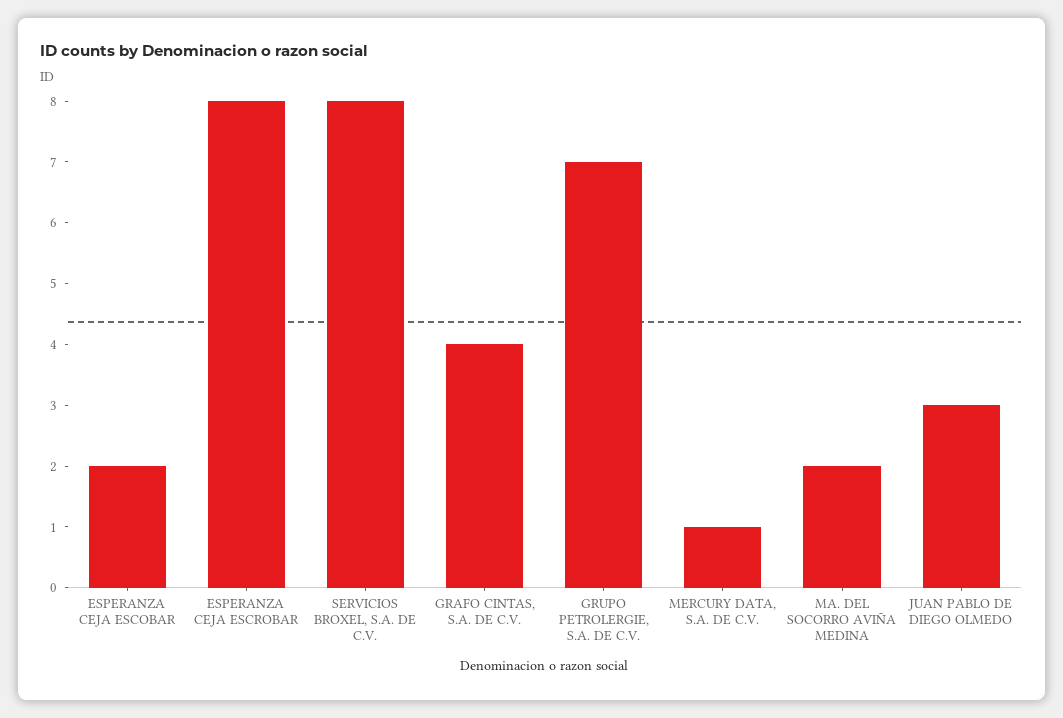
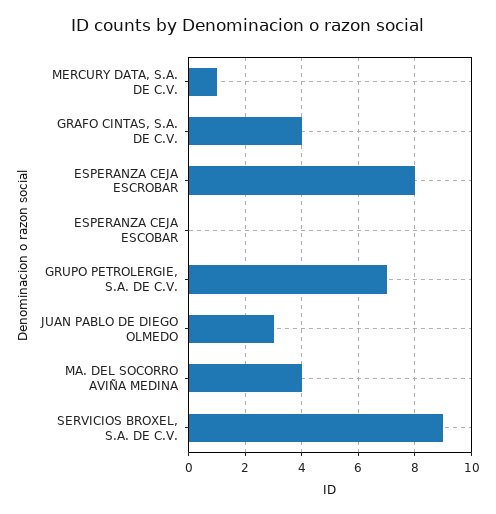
  {
-   "ESPERANZA CEJA ESCOBAR": 2,
+   "ESPERANZA CEJA ESCOBAR": 0,
    "ESPERANZA CEJA ESCROBAR": 8,
-   "SERVICIOS BROXEL, S.A. DE C.V.": 8,
+   "SERVICIOS BROXEL, S.A. DE C.V.": 9,
    "GRAFO CINTAS, S.A. DE C.V.": 4,
    "GRUPO PETROLERGIE, S.A. DE C.V.": 7,
    "MERCURY DATA, S.A. DE C.V.": 1,
-   "MA. DEL SOCORRO AVIÑA MEDINA": 2,
+   "MA. DEL SOCORRO AVIÑA MEDINA": 4,
    "JUAN PABLO DE DIEGO OLMEDO": 3
  }

